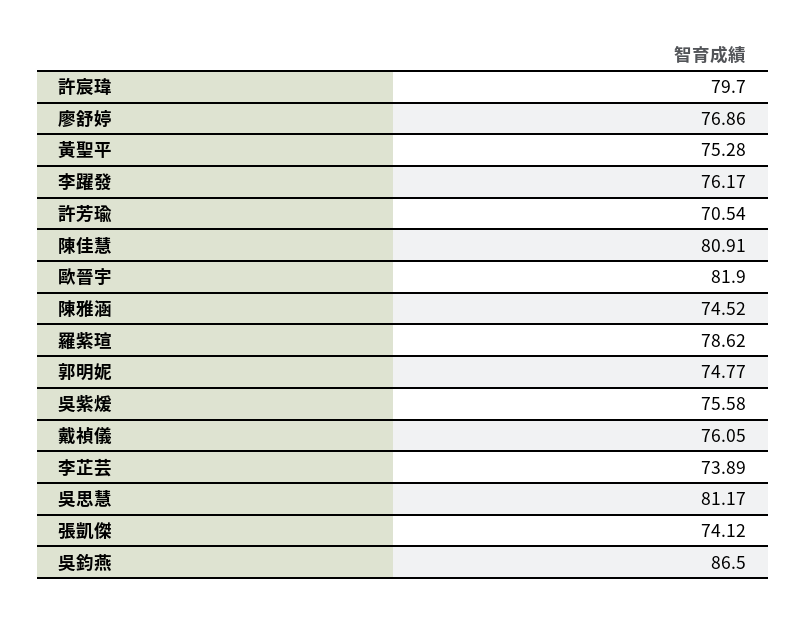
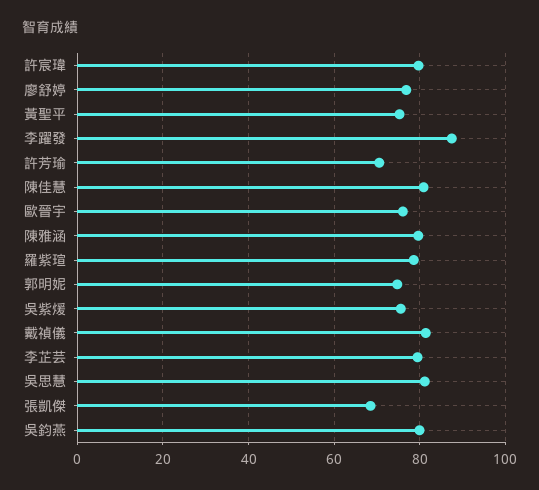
  {
    "許宸瑋": 79.7,
    "廖舒婷": 76.86,
    "黃聖平": 75.28,
-   "李躍發": 76.17,
+   "李躍發": 88,
    "許芳瑜": 70.54,
    "陳佳慧": 80.91,
-   "歐晉宇": 81.9,
+   "歐晉宇": 76,
-   "陳雅涵": 74.52,
+   "陳雅涵": 80,
    "羅紫瑄": 78.62,
    "郭明妮": 74.77,
    "吳紫煖": 75.58,
-   "戴禎儀": 76.05,
+   "戴禎儀": 82,
-   "李芷芸": 73.89,
+   "李芷芸": 80,
    "吳思慧": 81.17,
-   "張凱傑": 74.12,
+   "張凱傑": 68,
-   "吳鈞燕": 86.5
+   "吳鈞燕": 80
  }

